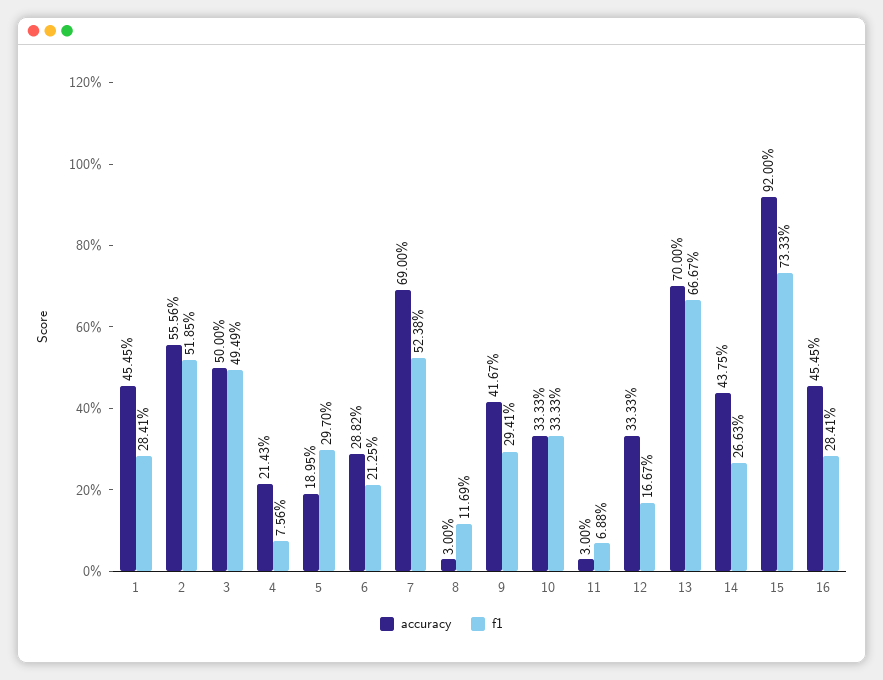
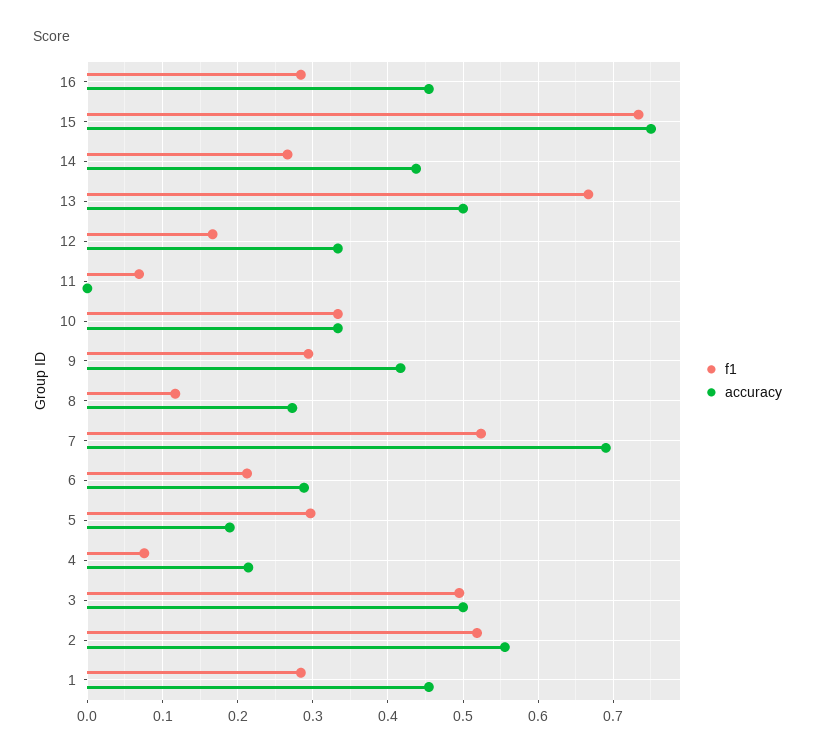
  {
    "accuracy": {
      "1": 0.4545,
      "2": 0.5556,
      "3": 0.5,
      "4": 0.2143,
      "5": 0.1895,
      "6": 0.2882,
      "7": 0.69,
-     "8": 0.03,
+     "8": 0.27,
      "9": 0.4167,
      "10": 0.3333,
-     "11": 0.03,
+     "11": 0,
      "12": 0.3333,
-     "13": 0.7,
+     "13": 0.5,
      "14": 0.4375,
-     "15": 0.92,
+     "15": 0.75,
      "16": 0.4545
    },
    "f1": {
      "1": 0.2841,
      "2": 0.5185,
      "3": 0.4949,
      "4": 0.0756,
      "5": 0.297,
      "6": 0.2125,
      "7": 0.5238,
      "8": 0.1169,
      "9": 0.2941,
      "10": 0.3333,
      "11": 0.0688,
      "12": 0.1667,
      "13": 0.6667,
      "14": 0.2663,
      "15": 0.7333,
      "16": 0.2841
    }
  }

